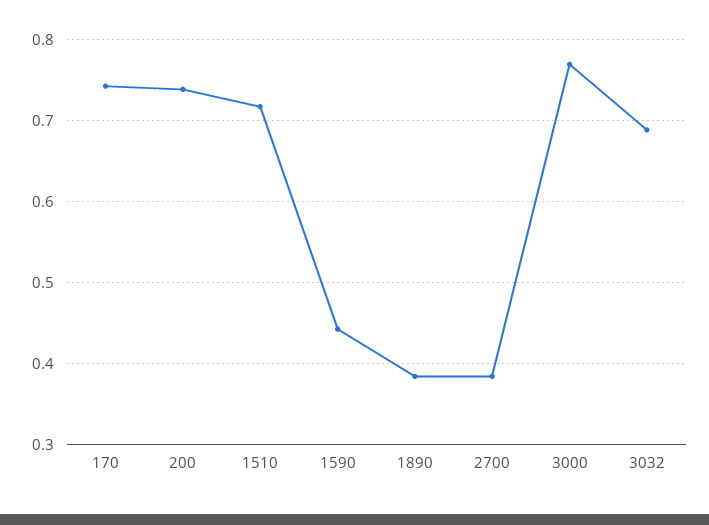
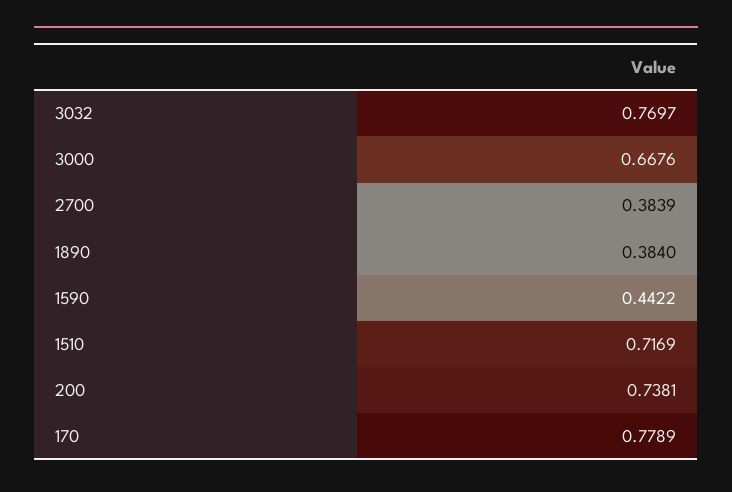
  {
-   "170": 0.74,
+   "170": 0.7789,
    "200": 0.7381,
    "1510": 0.7169,
    "1590": 0.4422,
    "1890": 0.384,
    "2700": 0.3839,
-   "3000": 0.77,
+   "3000": 0.6676,
-   "3032": 0.69
+   "3032": 0.7697
  }

